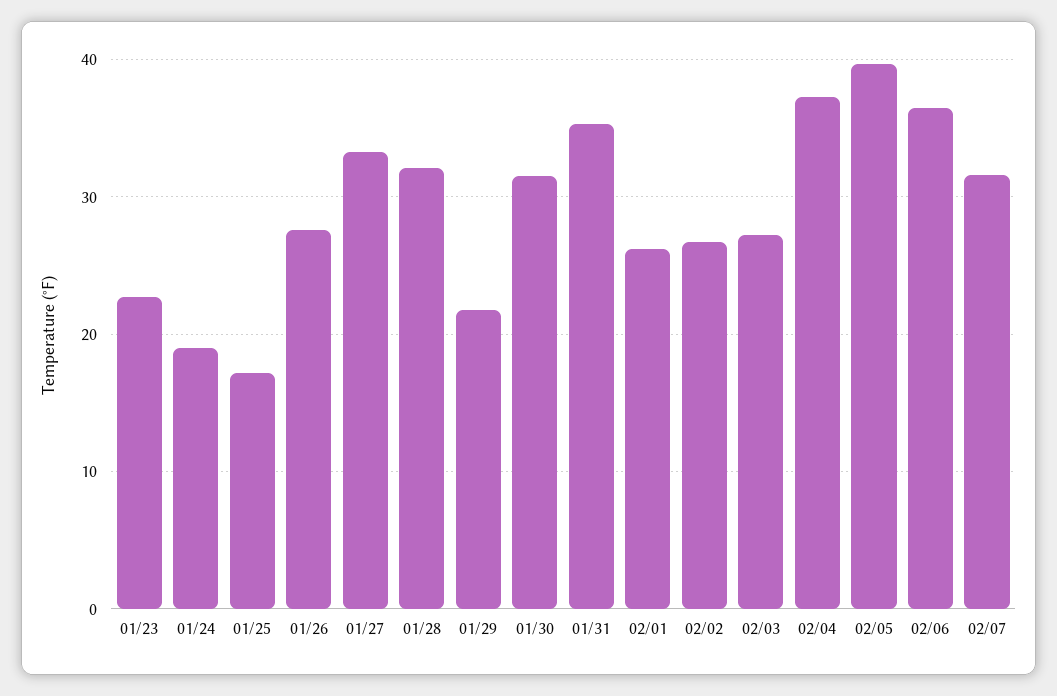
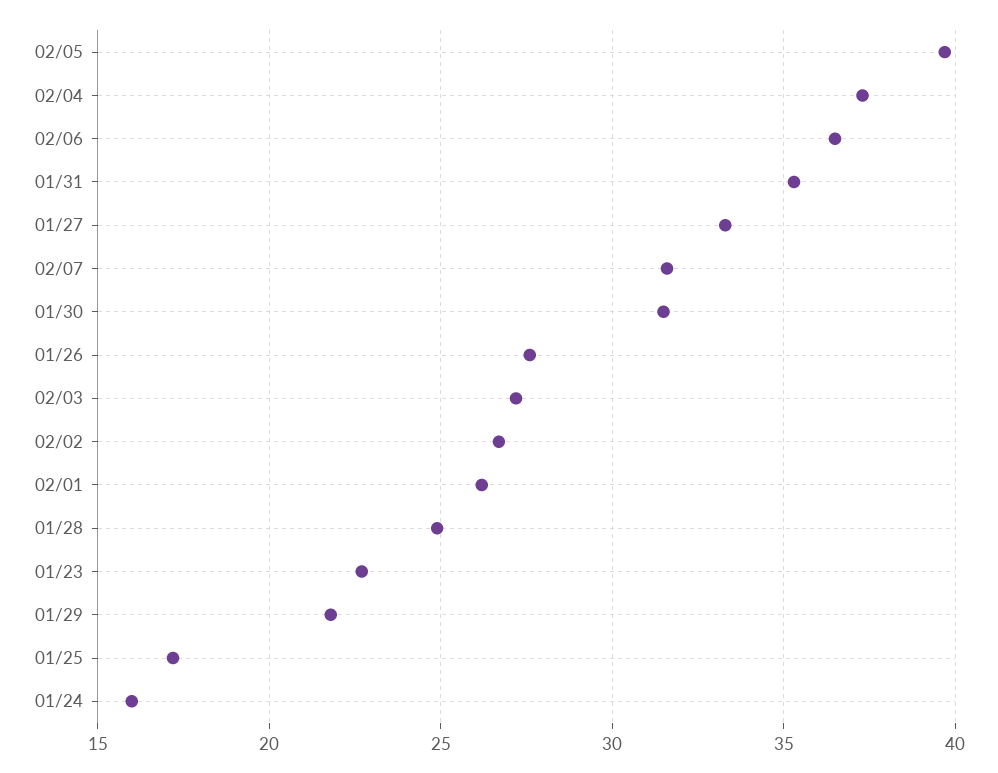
  {
    "01/23": 22.5,
-   "01/24": 19,
+   "01/24": 16,
    "01/25": 17,
    "01/26": 27.5,
    "01/27": 33.5,
-   "01/28": 32,
+   "01/28": 25,
    "01/29": 22,
    "01/30": 31.5,
    "01/31": 35.5,
    "02/01": 26,
    "02/02": 26.5,
    "02/03": 27,
    "02/04": 37.5,
    "02/05": 39.5,
    "02/06": 36.5,
    "02/07": 31.5
  }

